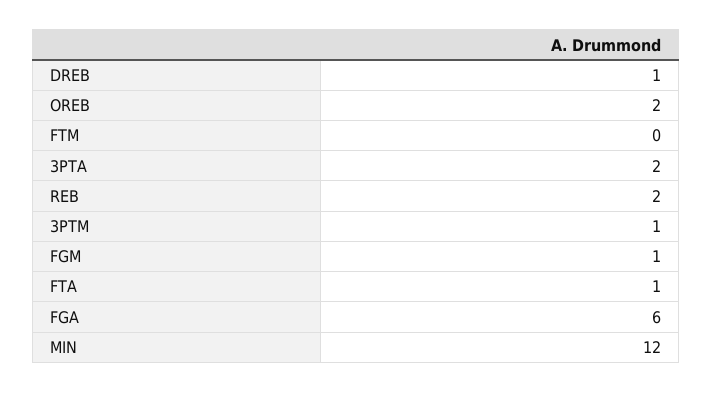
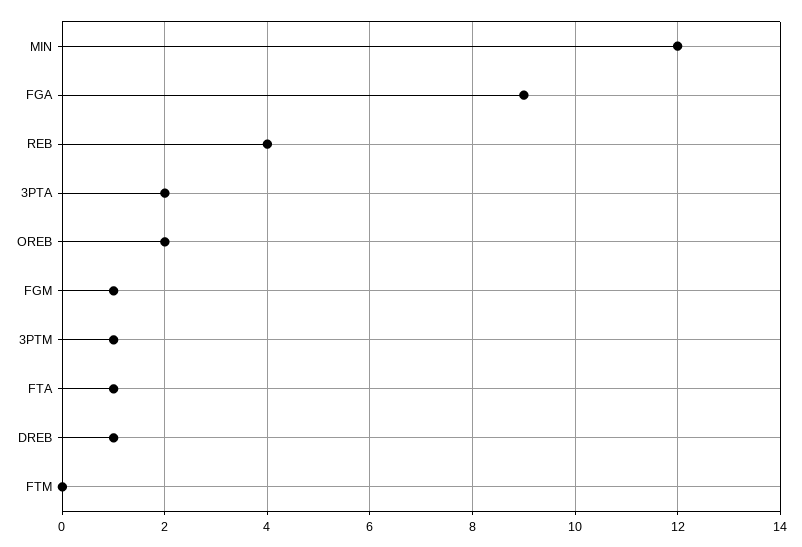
  {
    "DREB": 1,
    "OREB": 2,
    "FTM": 0,
    "3PTA": 2,
-   "REB": 2,
+   "REB": 4,
    "3PTM": 1,
    "FGM": 1,
    "FTA": 1,
-   "FGA": 6,
+   "FGA": 9,
    "MIN": 12
  }

